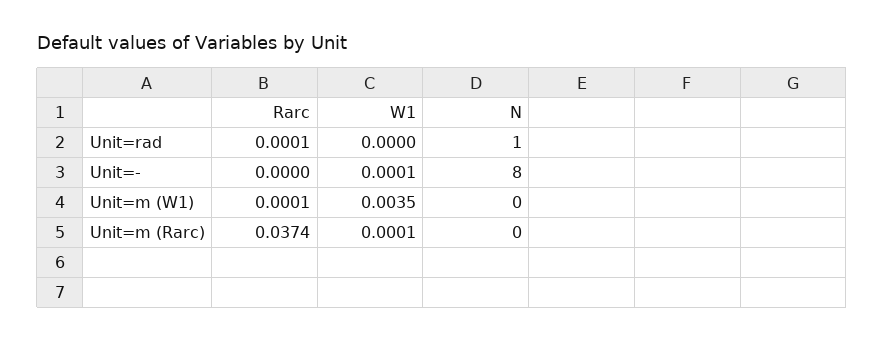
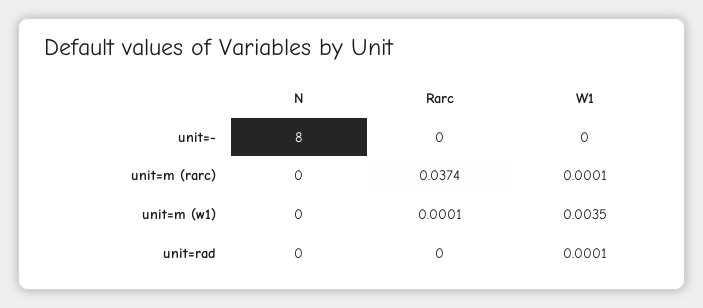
  {
    "Rarc": {
-     "Unit=rad": 0.0001,
+     "Unit=rad": 0,
      "Unit=-": 0,
      "Unit=m (W1)": 0.0001,
      "Unit=m (Rarc)": 0.0374
    },
    "W1": {
-     "Unit=rad": 0,
+     "Unit=rad": 0.0001,
-     "Unit=-": 0.0001,
+     "Unit=-": 0,
      "Unit=m (W1)": 0.0035,
      "Unit=m (Rarc)": 0.0001
    },
    "N": {
-     "Unit=rad": 1,
+     "Unit=rad": 0,
      "Unit=-": 8,
      "Unit=m (W1)": 0,
      "Unit=m (Rarc)": 0
    }
  }

